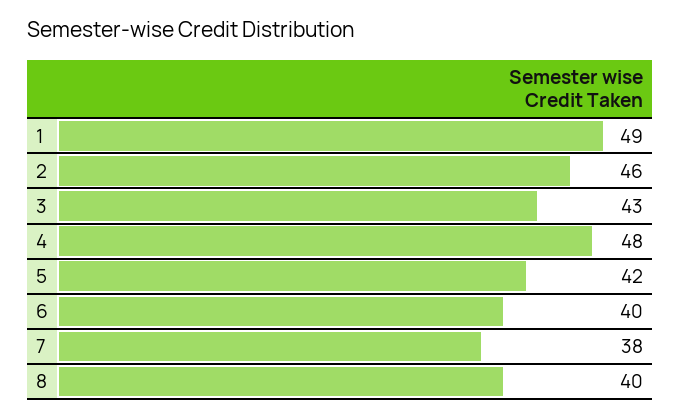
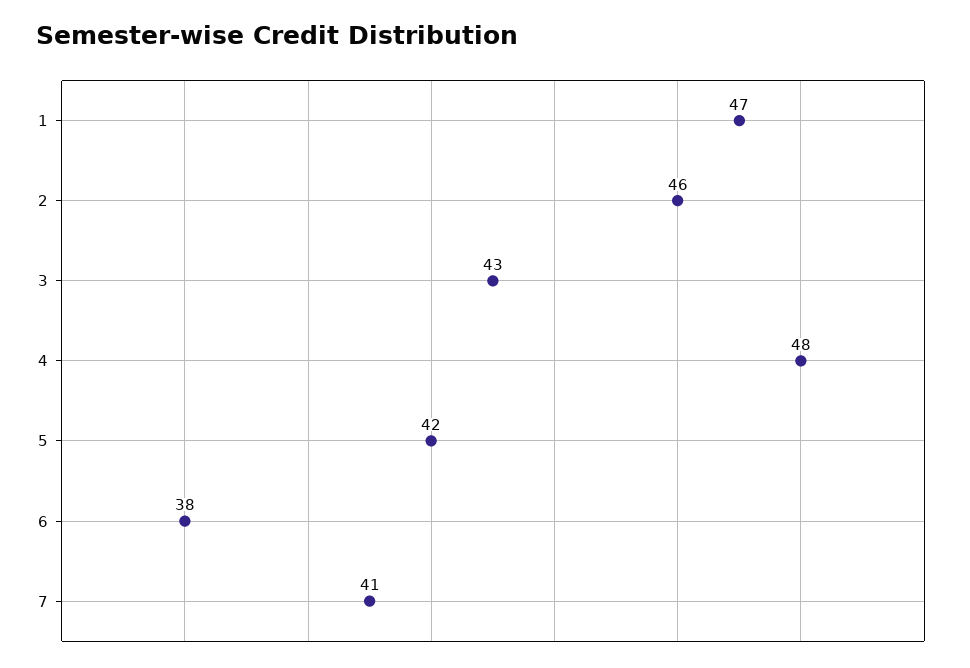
  {
-   "1": 49,
+   "1": 47,
    "2": 46,
    "3": 43,
    "4": 48,
    "5": 42,
-   "6": 40,
+   "6": 38,
-   "7": 38,
+   "7": 41
-   "8": 40
  }

